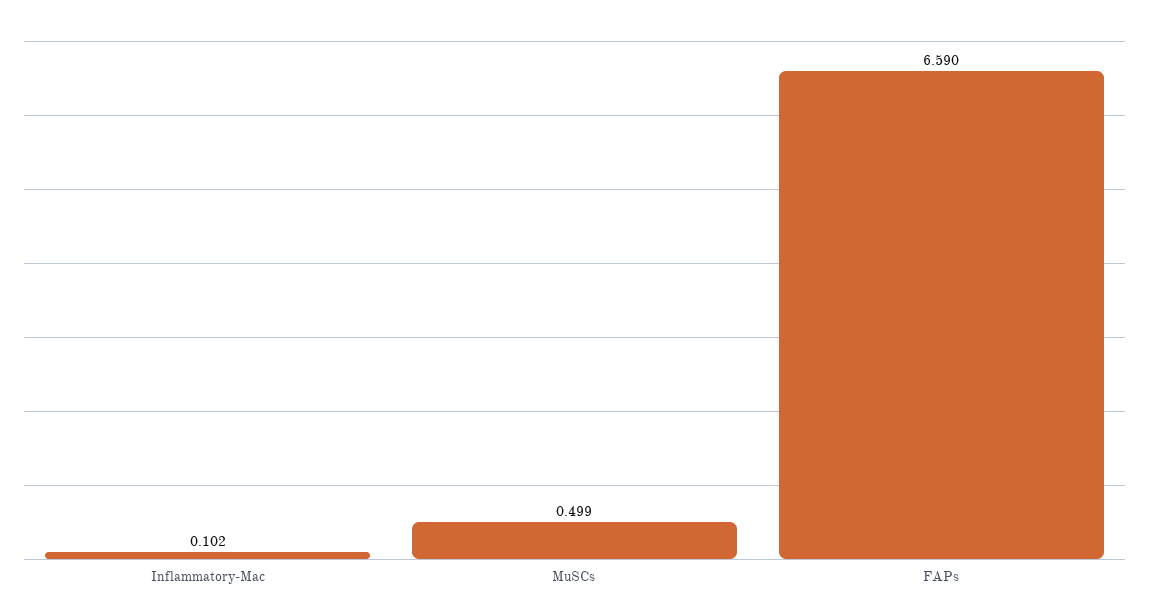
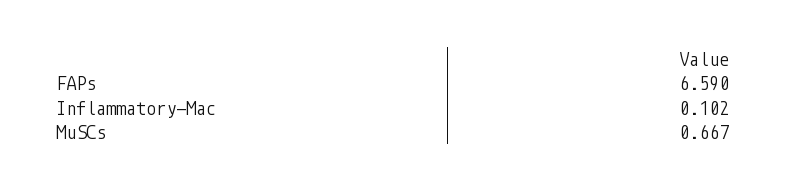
  {
    "Inflammatory-Mac": 0.102,
-   "MuSCs": 0.499,
+   "MuSCs": 0.667,
    "FAPs": 6.59
  }

